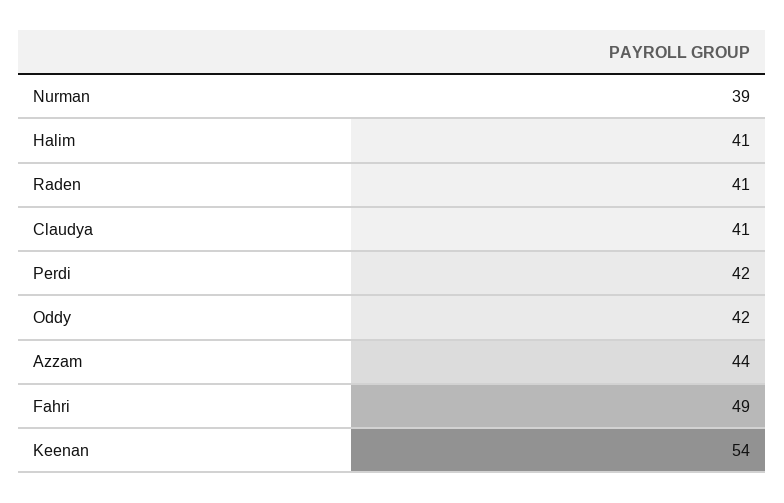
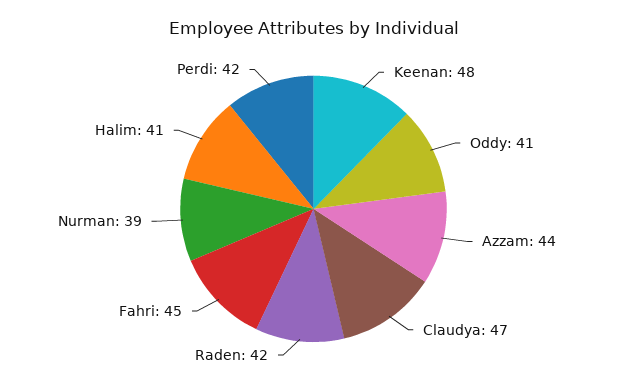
  {
    "Nurman": 39,
    "Halim": 41,
-   "Raden": 41,
+   "Raden": 42,
-   "Claudya": 41,
+   "Claudya": 47,
    "Perdi": 42,
-   "Oddy": 42,
+   "Oddy": 41,
    "Azzam": 44,
-   "Fahri": 49,
+   "Fahri": 45,
-   "Keenan": 54
+   "Keenan": 48
  }

